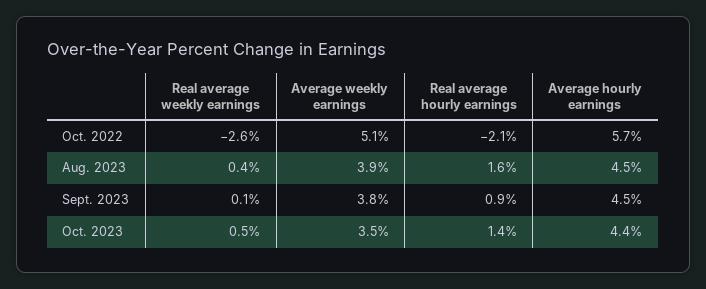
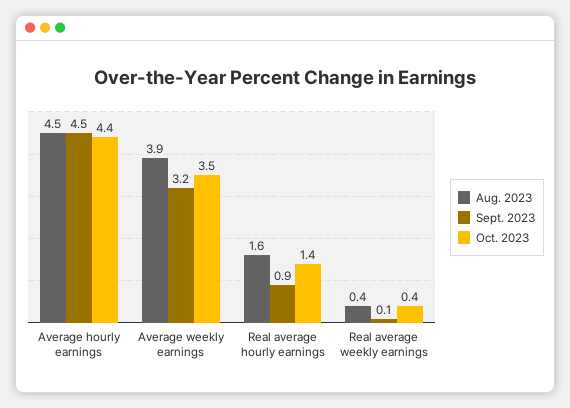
  {
-   "Oct. 2022": {
-     "Real average weekly earnings": -2.6,
-     "Average weekly earnings": 5.1,
-     "Real average hourly earnings": -2.1,
-     "Average hourly earnings": 5.7
-   },
    "Aug. 2023": {
      "Real average weekly earnings": 0.4,
      "Average weekly earnings": 3.9,
      "Real average hourly earnings": 1.6,
      "Average hourly earnings": 4.5
    },
    "Sept. 2023": {
      "Real average weekly earnings": 0.1,
-     "Average weekly earnings": 3.8,
+     "Average weekly earnings": 3.2,
      "Real average hourly earnings": 0.9,
      "Average hourly earnings": 4.5
    },
    "Oct. 2023": {
-     "Real average weekly earnings": 0.5,
+     "Real average weekly earnings": 0.4,
      "Average weekly earnings": 3.5,
      "Real average hourly earnings": 1.4,
      "Average hourly earnings": 4.4
    }
  }

